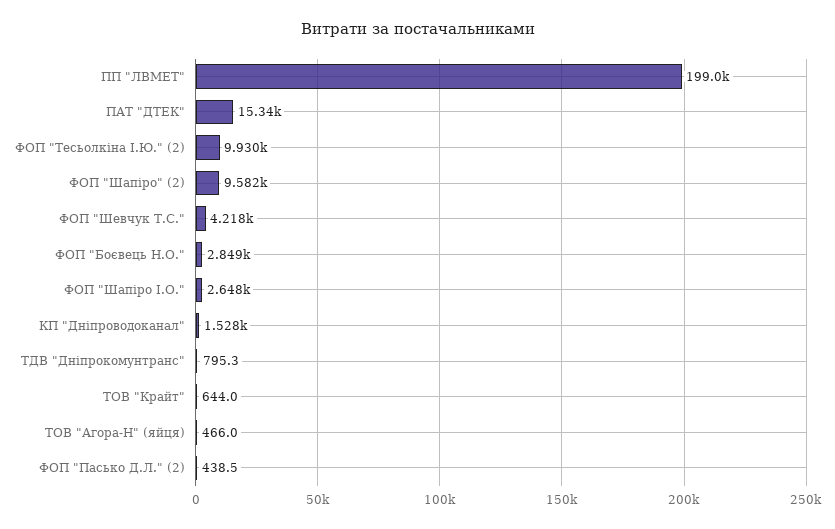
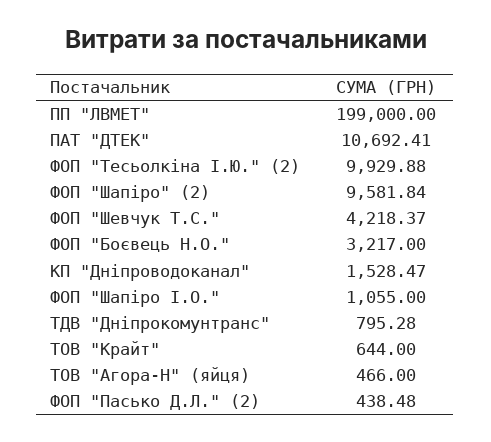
  {
    "ПП \"ЛВМЕТ\"": 199000,
-   "ПАТ \"ДТЕК\"": 15340,
+   "ПАТ \"ДТЕК\"": 10692.41,
    "ФОП \"Тесьолкіна І.Ю.\" (2)": 9929.88,
    "ФОП \"Шапіро\" (2)": 9581.84,
    "ФОП \"Шевчук Т.С.\"": 4218.37,
-   "ФОП \"Боєвець Н.О.\"": 2849,
+   "ФОП \"Боєвець Н.О.\"": 3217,
-   "ФОП \"Шапіро І.О.\"": 2648,
+   "ФОП \"Шапіро І.О.\"": 1055,
    "КП \"Дніпроводоканал\"": 1528.47,
    "ТДВ \"Дніпрокомунтранс\"": 795.28,
    "ТОВ \"Крайт\"": 644,
    "ТОВ \"Агора-Н\" (яйця)": 466,
    "ФОП \"Пасько Д.Л.\" (2)": 438.48
  }

